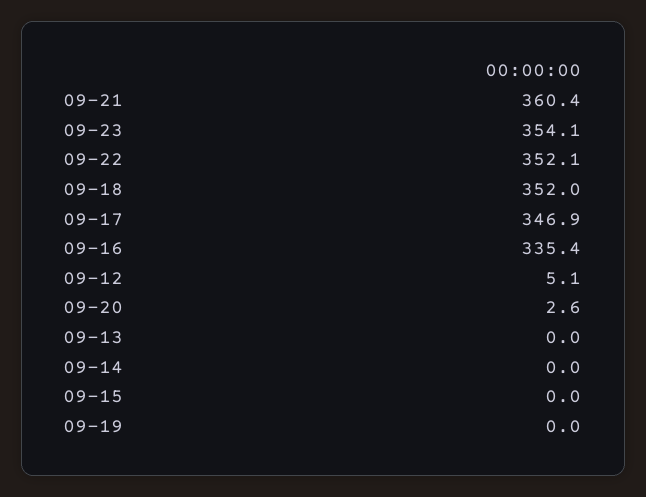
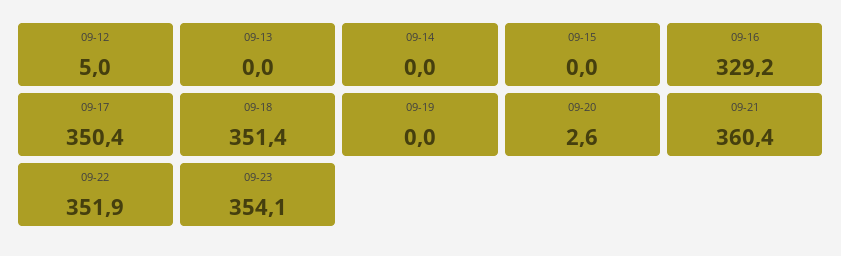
  {
    "09-21": 360.4,
    "09-23": 354.1,
-   "09-22": 352.1,
+   "09-22": 351.9,
-   "09-18": 352,
+   "09-18": 351.4,
-   "09-17": 346.9,
+   "09-17": 350.4,
-   "09-16": 335.4,
+   "09-16": 329.2,
-   "09-12": 5.1,
+   "09-12": 5,
    "09-20": 2.6,
    "09-13": 0,
    "09-14": 0,
    "09-15": 0,
    "09-19": 0
  }

